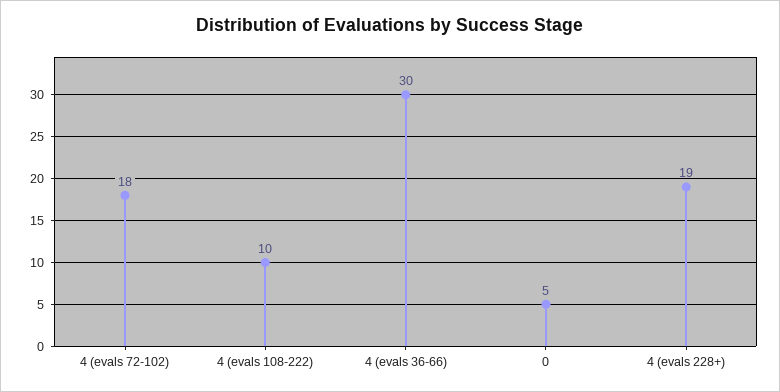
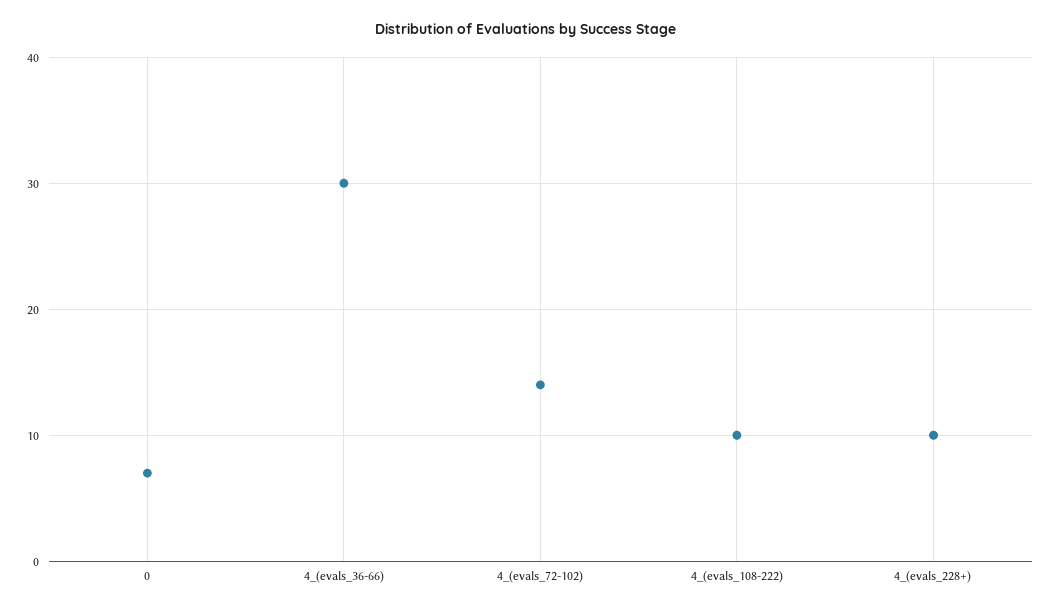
  {
-   "4 (evals 72-102)": 18,
+   "4 (evals 72-102)": 14,
    "4 (evals 108-222)": 10,
    "4 (evals 36-66)": 30,
-   "0": 5,
+   "0": 7,
-   "4 (evals 228+)": 19
+   "4 (evals 228+)": 10
  }

